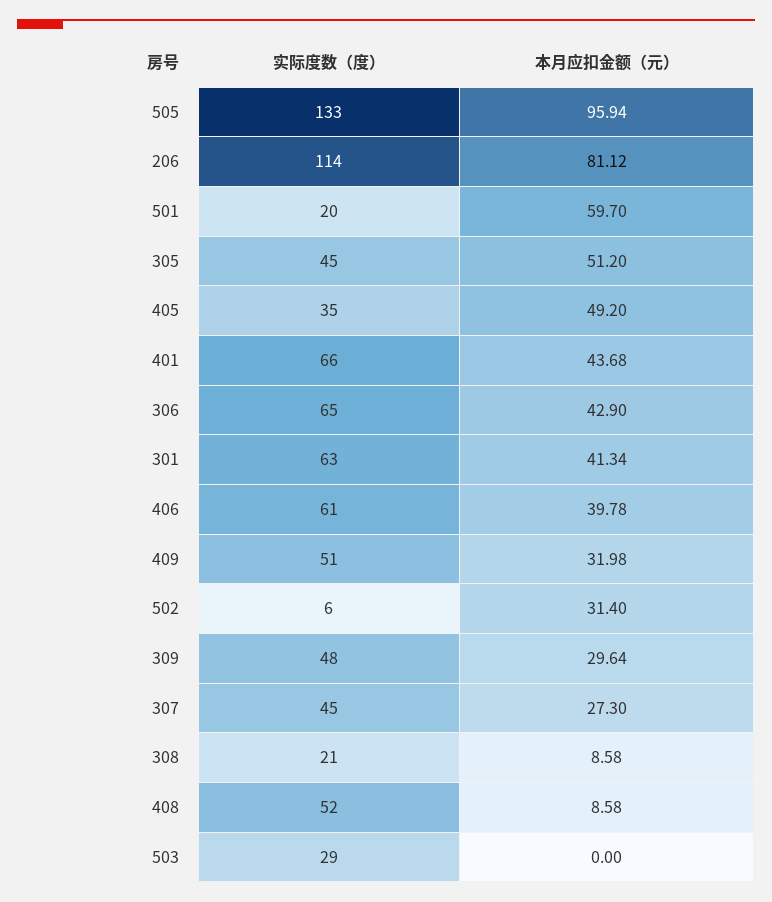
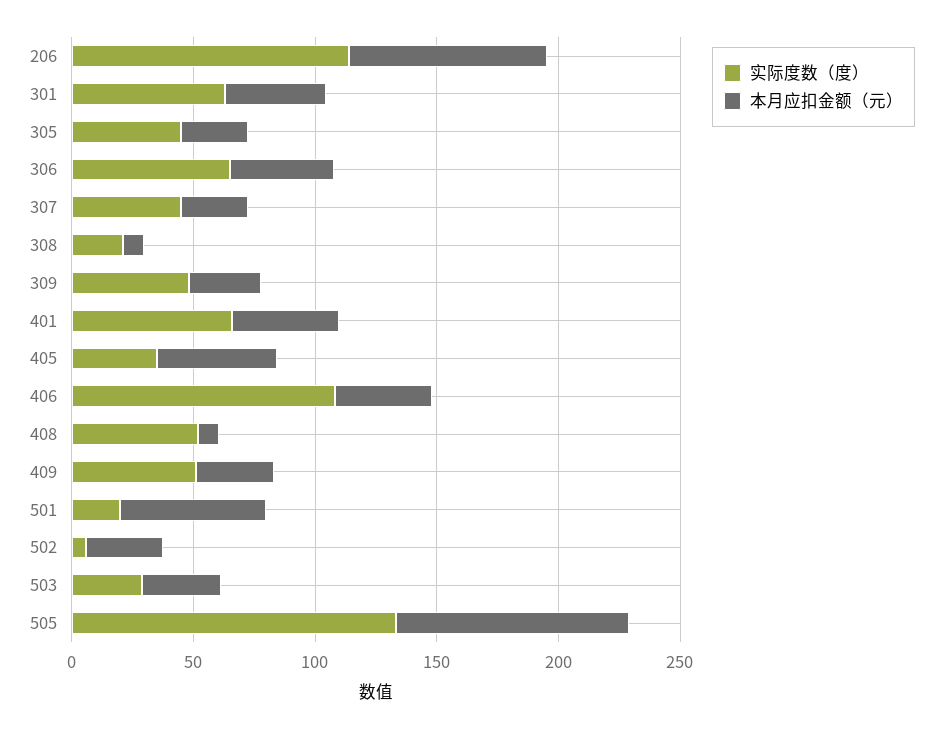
  {
    "实际度数（度）": {
      "505": 133,
      "206": 114,
      "501": 20,
      "305": 45,
      "405": 35,
      "401": 66,
      "306": 65,
      "301": 63,
-     "406": 61,
+     "406": 110,
      "409": 51,
      "502": 6,
      "309": 48,
      "307": 45,
      "308": 21,
      "408": 52,
      "503": 29
    },
    "本月应扣金额（元）": {
      "505": 95.94,
      "206": 81.12,
      "501": 59.7,
-     "305": 51.2,
+     "305": 30,
      "405": 49.2,
      "401": 43.68,
      "306": 42.9,
      "301": 41.34,
      "406": 39.78,
      "409": 31.98,
      "502": 31.4,
      "309": 29.64,
      "307": 27.3,
      "308": 8.58,
      "408": 8.58,
-     "503": 0
+     "503": 30
    }
  }

